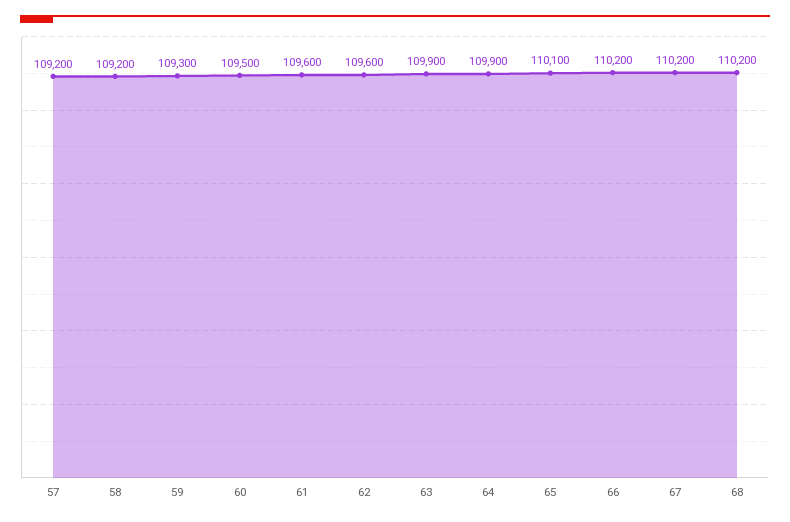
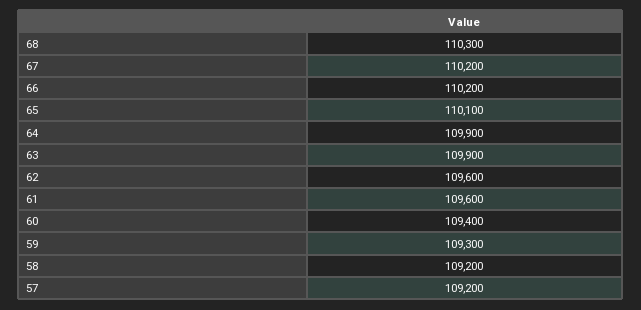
  {
    "57": 109200,
    "58": 109200,
    "59": 109300,
-   "60": 109500,
+   "60": 109400,
    "61": 109600,
    "62": 109600,
    "63": 109900,
    "64": 109900,
    "65": 110100,
    "66": 110200,
    "67": 110200,
-   "68": 110200
+   "68": 110300
  }

